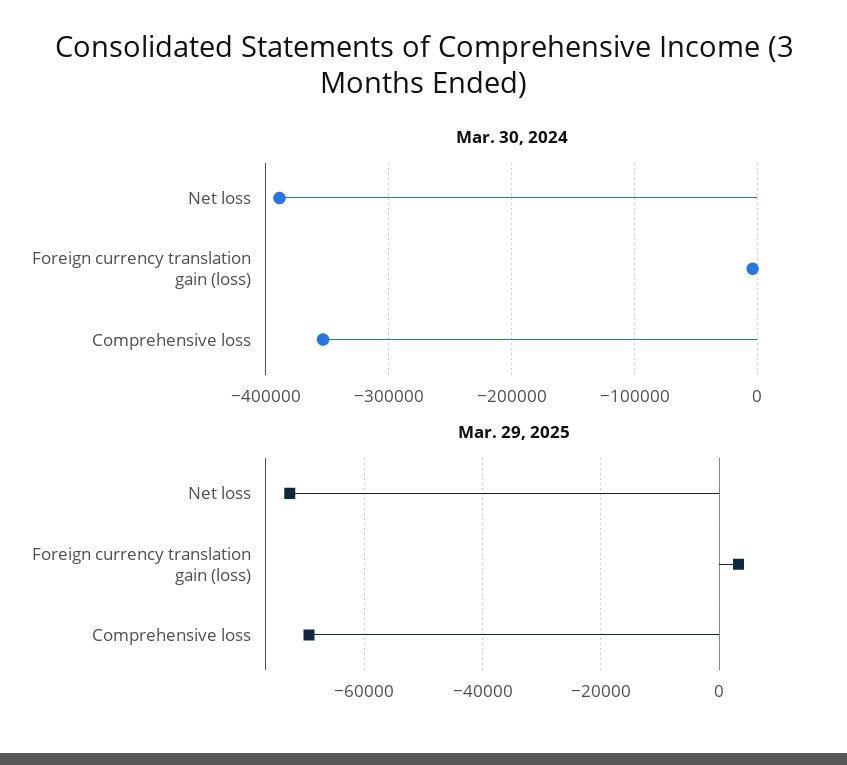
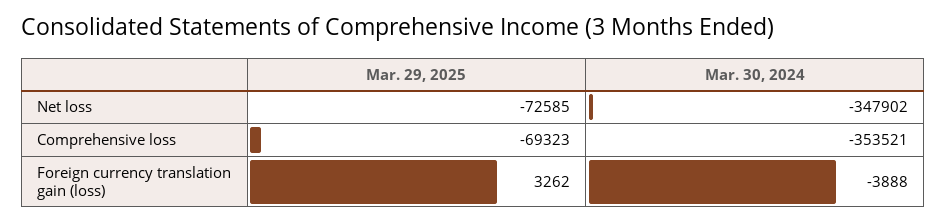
  {
    "Mar. 30, 2024": {
-     "Net loss": -390000,
+     "Net loss": -347902,
      "Foreign currency translation gain (loss)": -3888,
      "Comprehensive loss": -353521
    },
    "Mar. 29, 2025": {
      "Net loss": -72585,
      "Foreign currency translation gain (loss)": 3262,
      "Comprehensive loss": -69323
    }
  }

